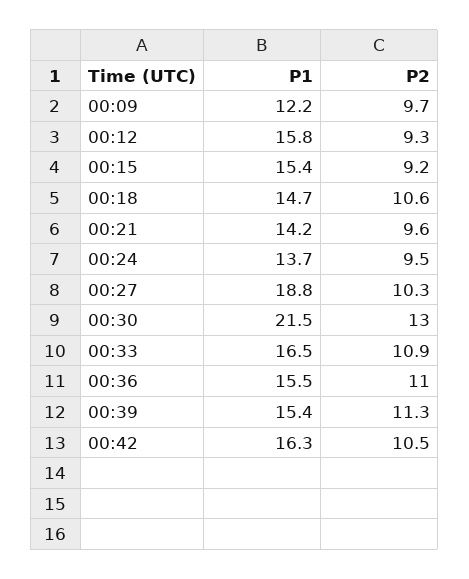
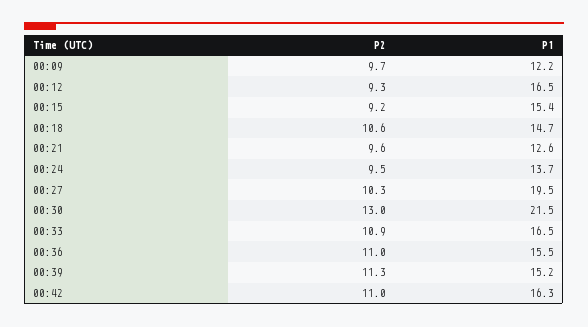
  {
    "P1": {
      "00:09": 12.2,
-     "00:12": 15.8,
+     "00:12": 16.5,
      "00:15": 15.4,
      "00:18": 14.7,
-     "00:21": 14.2,
+     "00:21": 12.6,
      "00:24": 13.7,
-     "00:27": 18.8,
+     "00:27": 19.5,
      "00:30": 21.5,
      "00:33": 16.5,
      "00:36": 15.5,
-     "00:39": 15.4,
+     "00:39": 15.2,
      "00:42": 16.3
    },
    "P2": {
      "00:09": 9.7,
      "00:12": 9.3,
      "00:15": 9.2,
      "00:18": 10.6,
      "00:21": 9.6,
      "00:24": 9.5,
      "00:27": 10.3,
      "00:30": 13,
      "00:33": 10.9,
      "00:36": 11,
      "00:39": 11.3,
-     "00:42": 10.5
+     "00:42": 11
    }
  }

